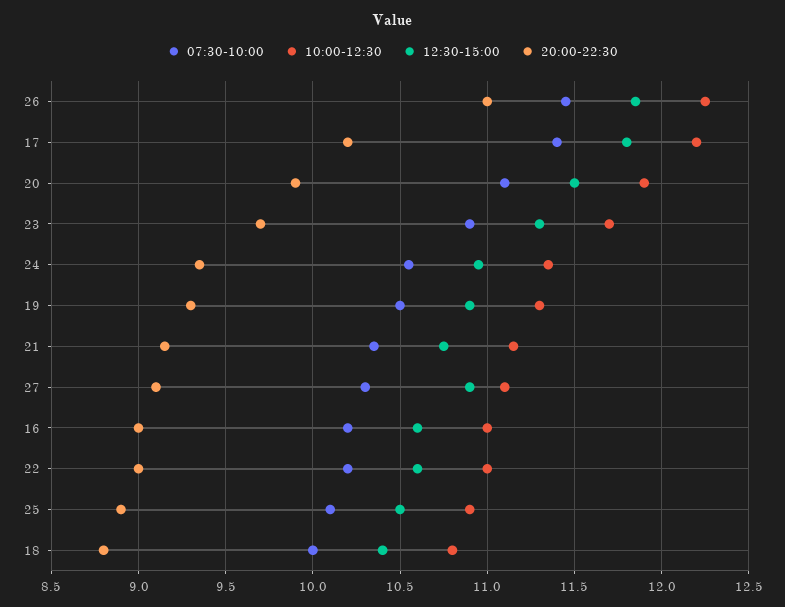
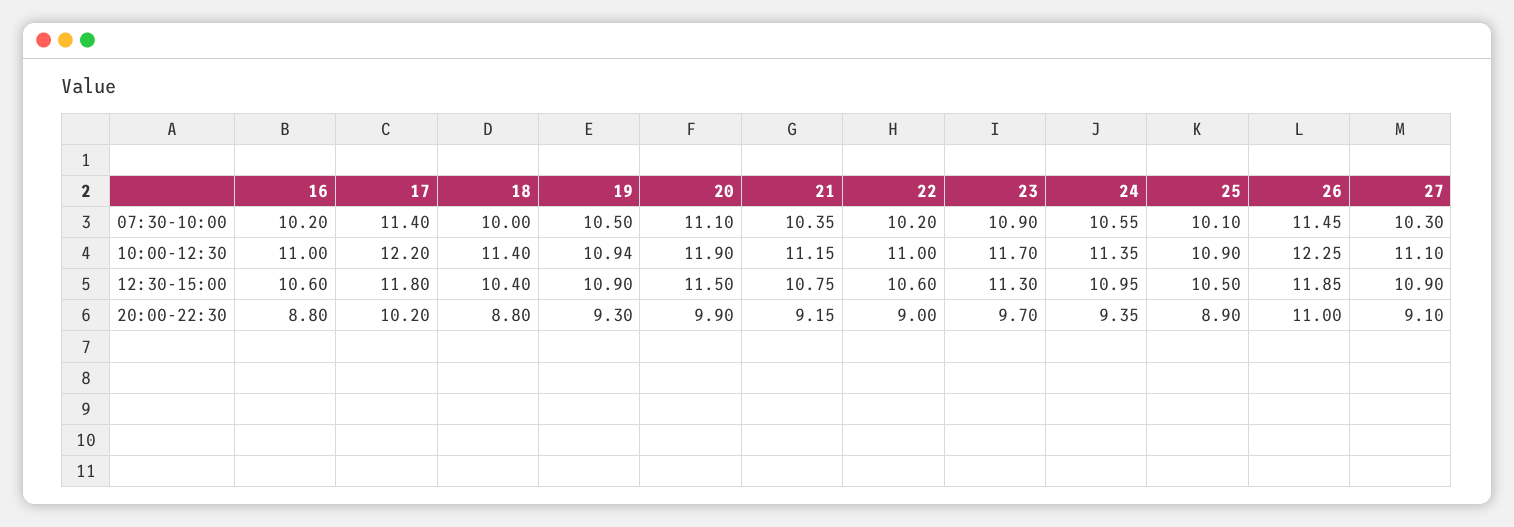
  {
    "07:30-10:00": {
      "26": 11.45,
      "17": 11.4,
      "20": 11.1,
      "23": 10.9,
      "24": 10.55,
      "19": 10.5,
      "21": 10.35,
      "27": 10.3,
      "16": 10.2,
      "22": 10.2,
      "25": 10.1,
      "18": 10
    },
    "10:00-12:30": {
      "26": 12.25,
      "17": 12.2,
      "20": 11.9,
      "23": 11.7,
      "24": 11.35,
-     "19": 11.3,
+     "19": 10.94,
      "21": 11.15,
      "27": 11.1,
      "16": 11,
      "22": 11,
      "25": 10.9,
-     "18": 10.8
+     "18": 11.4
    },
    "12:30-15:00": {
      "26": 11.85,
      "17": 11.8,
      "20": 11.5,
      "23": 11.3,
      "24": 10.95,
      "19": 10.9,
      "21": 10.75,
      "27": 10.9,
      "16": 10.6,
      "22": 10.6,
      "25": 10.5,
      "18": 10.4
    },
    "20:00-22:30": {
      "26": 11,
      "17": 10.2,
      "20": 9.9,
      "23": 9.7,
      "24": 9.35,
      "19": 9.3,
      "21": 9.15,
      "27": 9.1,
-     "16": 9,
+     "16": 8.8,
      "22": 9,
      "25": 8.9,
      "18": 8.8
    }
  }

